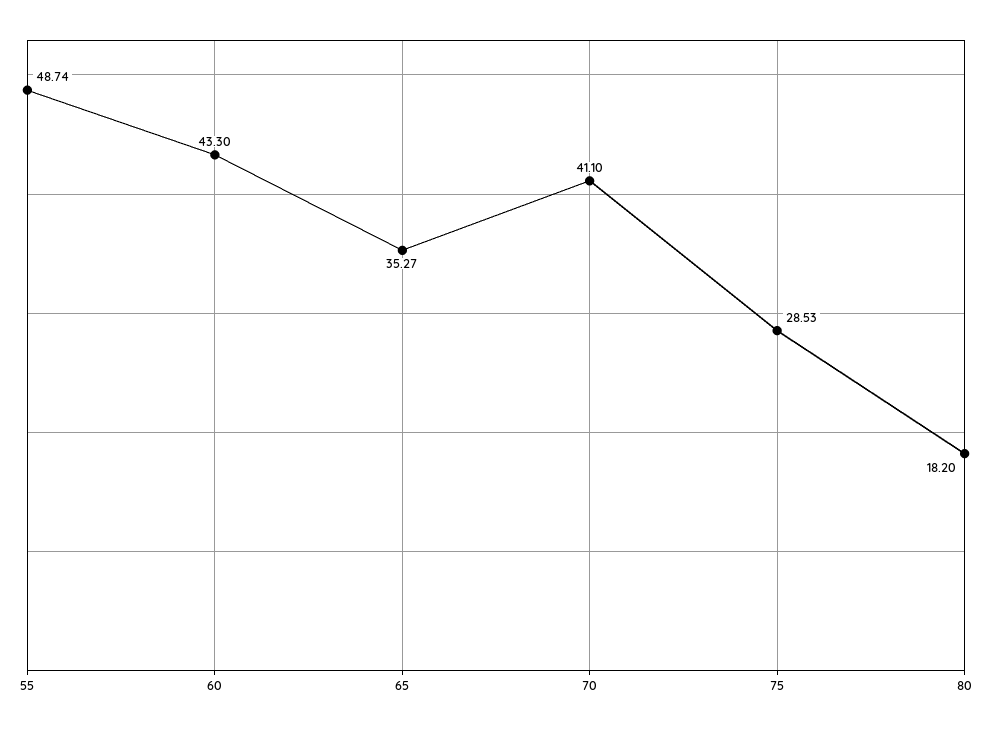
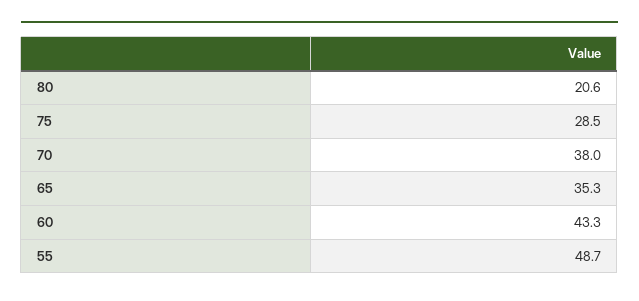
  {
    "55": 48.74,
    "60": 43.3,
    "65": 35.27,
-   "70": 41.1,
+   "70": 38,
    "75": 28.53,
-   "80": 18.2
+   "80": 20.6
  }

